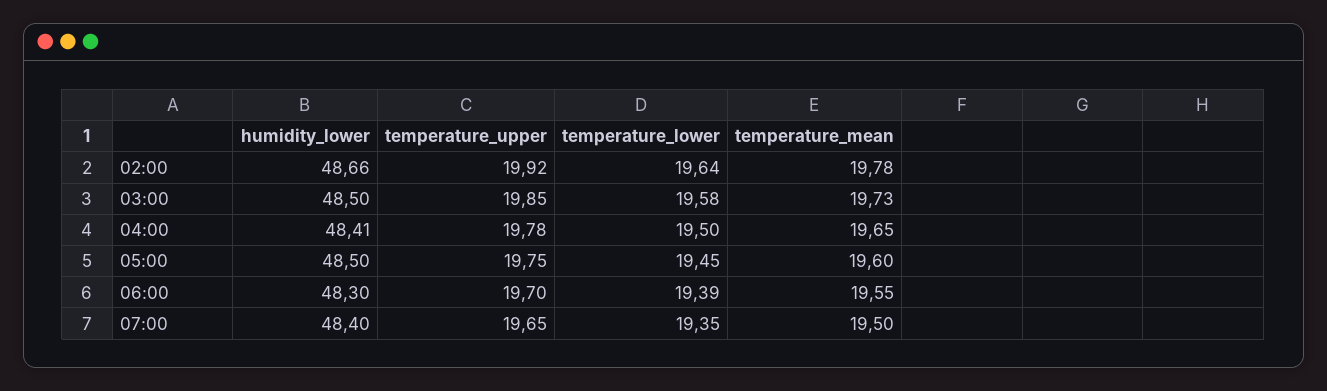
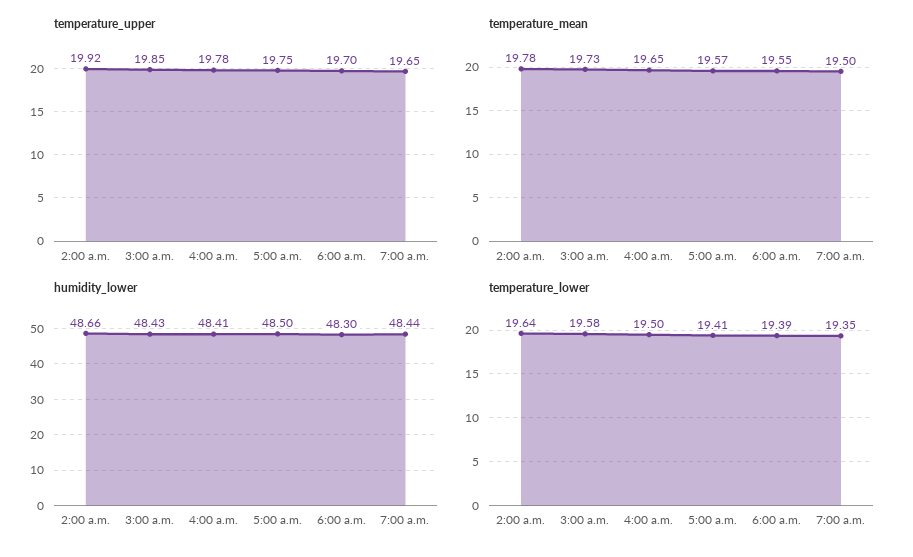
  {
    "humidity_lower": {
      "02:00": 48.66,
-     "03:00": 48.5,
+     "03:00": 48.43,
      "04:00": 48.41,
      "05:00": 48.5,
      "06:00": 48.3,
-     "07:00": 48.4
+     "07:00": 48.44
    },
    "temperature_upper": {
      "02:00": 19.92,
      "03:00": 19.85,
      "04:00": 19.78,
      "05:00": 19.75,
      "06:00": 19.7,
      "07:00": 19.65
    },
    "temperature_lower": {
      "02:00": 19.64,
      "03:00": 19.58,
      "04:00": 19.5,
-     "05:00": 19.45,
+     "05:00": 19.41,
      "06:00": 19.39,
      "07:00": 19.35
    },
    "temperature_mean": {
      "02:00": 19.78,
      "03:00": 19.73,
      "04:00": 19.65,
-     "05:00": 19.6,
+     "05:00": 19.57,
      "06:00": 19.55,
      "07:00": 19.5
    }
  }

